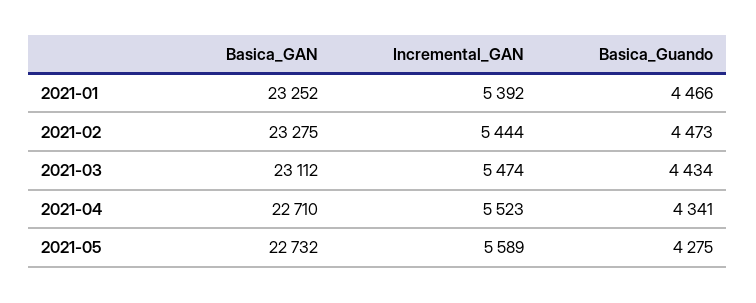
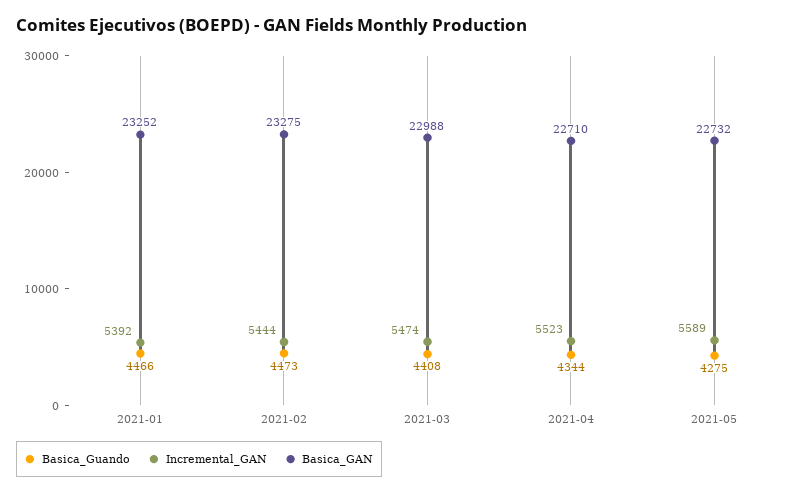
  {
    "Basica_GAN": {
      "2021-01": 23252,
      "2021-02": 23275,
-     "2021-03": 23112,
+     "2021-03": 22988,
      "2021-04": 22710,
      "2021-05": 22732
    },
    "Incremental_GAN": {
      "2021-01": 5392,
      "2021-02": 5444,
      "2021-03": 5474,
      "2021-04": 5523,
      "2021-05": 5589
    },
    "Basica_Guando": {
      "2021-01": 4466,
      "2021-02": 4473,
-     "2021-03": 4434,
+     "2021-03": 4408,
-     "2021-04": 4341,
+     "2021-04": 4344,
      "2021-05": 4275
    }
  }

